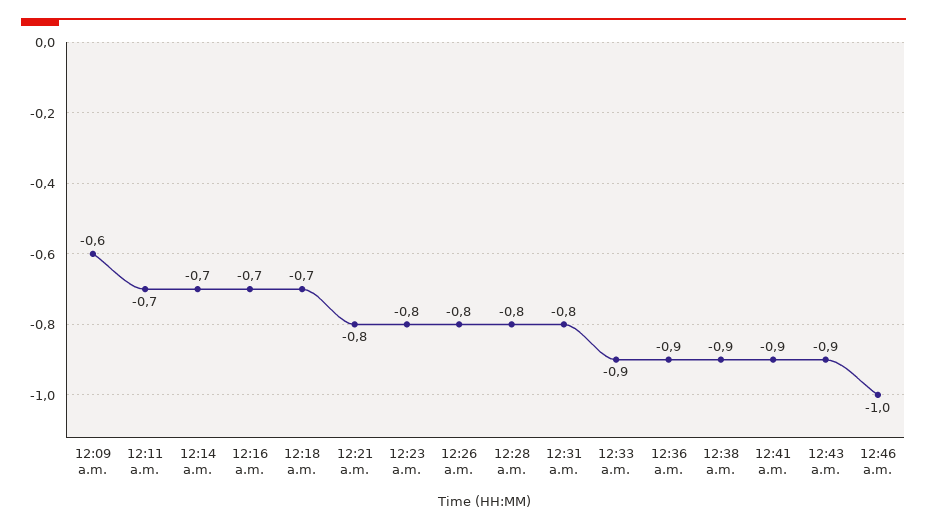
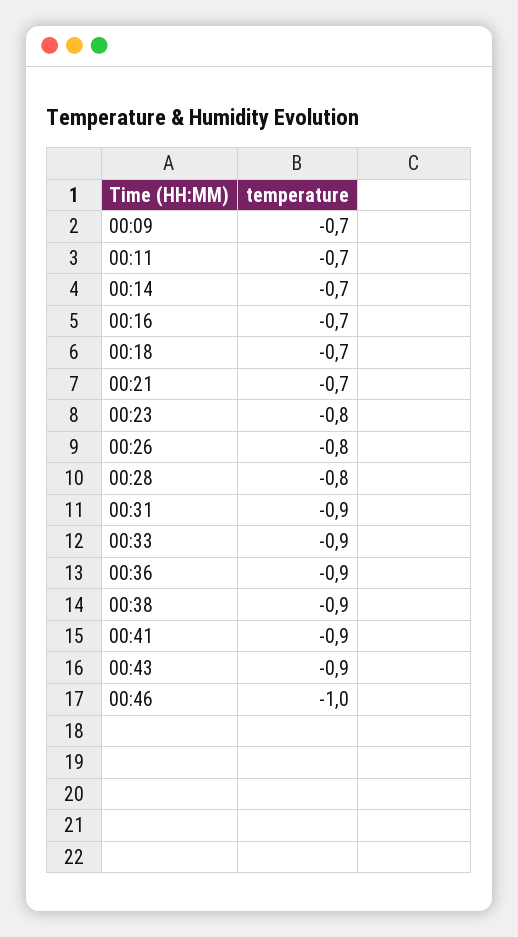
  {
-   "12:09 a.m.": -0.6,
+   "12:09 a.m.": -0.7,
    "12:11 a.m.": -0.7,
    "12:14 a.m.": -0.7,
    "12:16 a.m.": -0.7,
    "12:18 a.m.": -0.7,
-   "12:21 a.m.": -0.8,
+   "12:21 a.m.": -0.7,
    "12:23 a.m.": -0.8,
    "12:26 a.m.": -0.8,
    "12:28 a.m.": -0.8,
-   "12:31 a.m.": -0.8,
+   "12:31 a.m.": -0.9,
    "12:33 a.m.": -0.9,
    "12:36 a.m.": -0.9,
    "12:38 a.m.": -0.9,
    "12:41 a.m.": -0.9,
    "12:43 a.m.": -0.9,
    "12:46 a.m.": -1
  }

